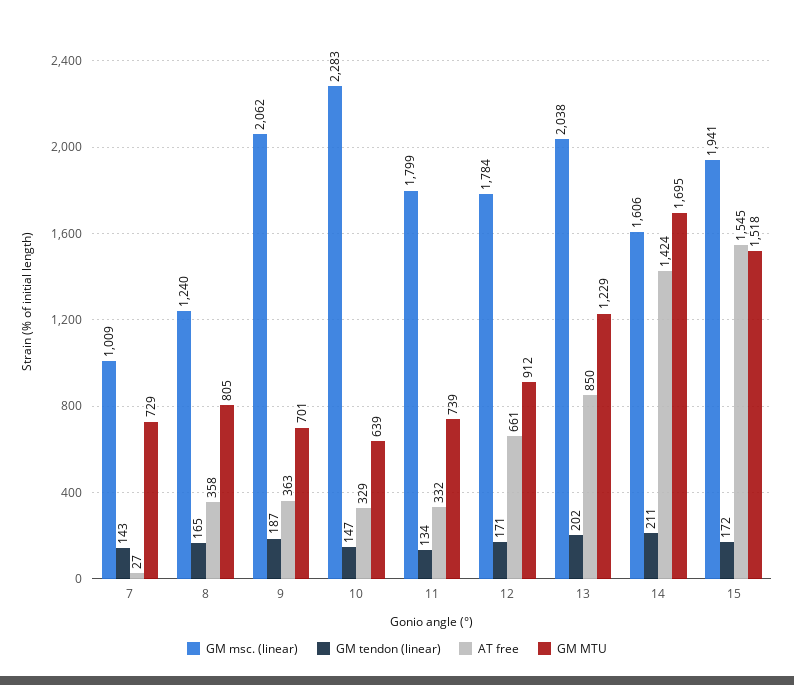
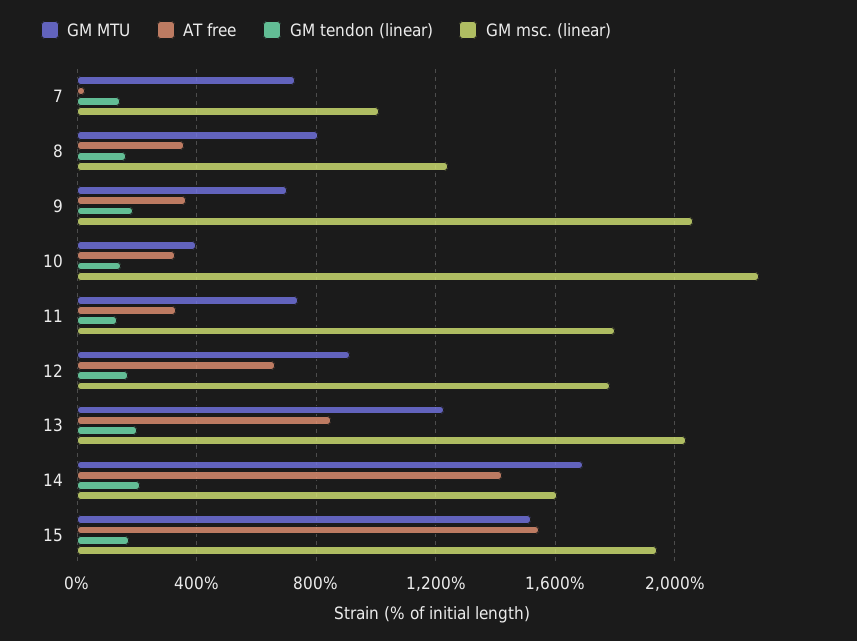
  {
    "GM msc. (linear)": {
      "7": 1009,
      "8": 1240,
      "9": 2062,
      "10": 2283,
      "11": 1799,
      "12": 1784,
      "13": 2038,
      "14": 1606,
      "15": 1941
    },
    "GM tendon (linear)": {
      "7": 143,
      "8": 165,
      "9": 187,
      "10": 147,
      "11": 134,
      "12": 171,
      "13": 202,
      "14": 211,
      "15": 172
    },
    "AT free": {
      "7": 27,
      "8": 358,
      "9": 363,
      "10": 329,
      "11": 332,
      "12": 661,
      "13": 850,
      "14": 1424,
      "15": 1545
    },
    "GM MTU": {
      "7": 729,
      "8": 805,
      "9": 701,
-     "10": 639,
+     "10": 400,
      "11": 739,
      "12": 912,
      "13": 1229,
      "14": 1695,
      "15": 1518
    }
  }

